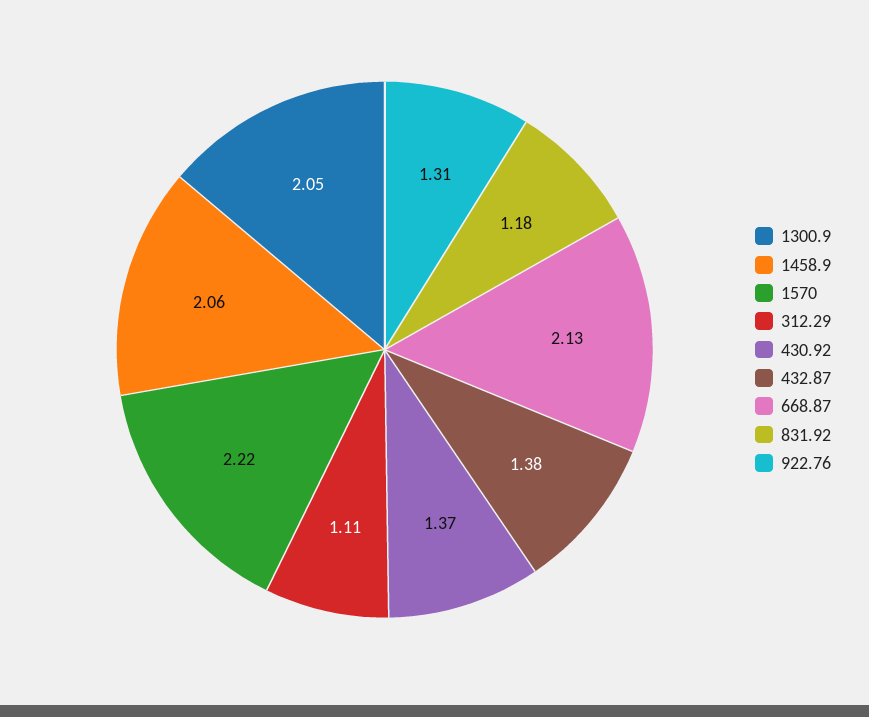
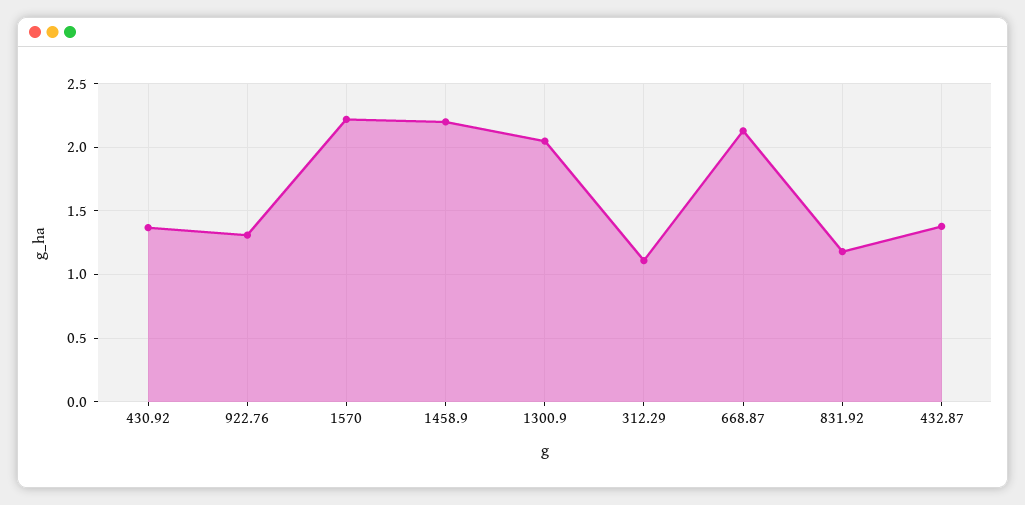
  {
    "1300.9": 2.05,
-   "1458.9": 2.06,
+   "1458.9": 2.2,
    "1570": 2.22,
    "312.29": 1.11,
    "430.92": 1.37,
    "432.87": 1.38,
    "668.87": 2.13,
    "831.92": 1.18,
    "922.76": 1.31
  }

